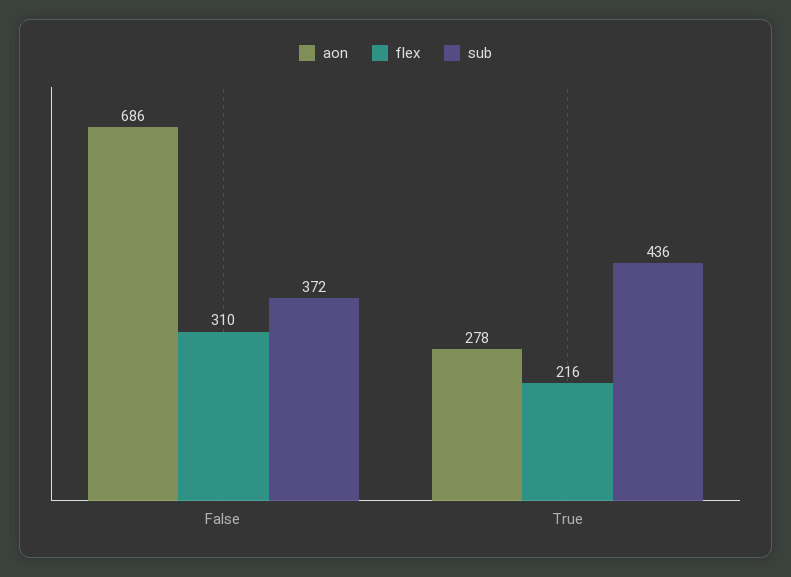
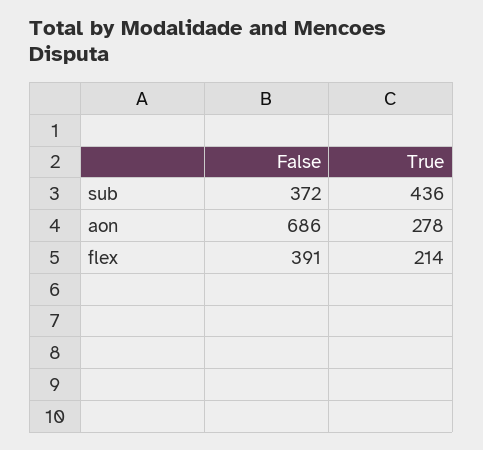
  {
    "aon": {
      "False": 686,
      "True": 278
    },
    "flex": {
-     "False": 310,
+     "False": 391,
-     "True": 216
+     "True": 214
    },
    "sub": {
      "False": 372,
      "True": 436
    }
  }

